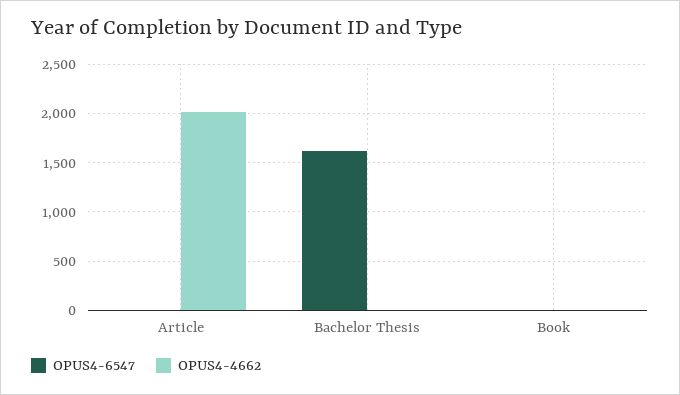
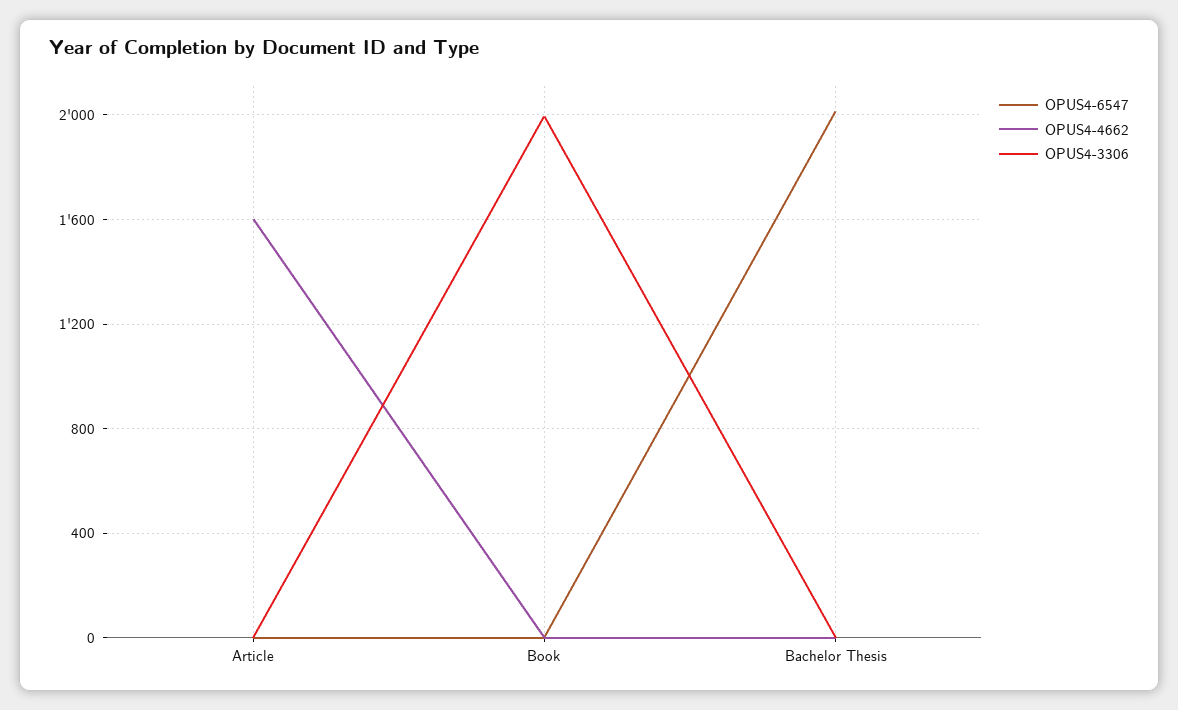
  {
    "OPUS4-6547": {
      "Article": 0,
-     "Bachelor Thesis": 1600,
+     "Bachelor Thesis": 2000,
      "Book": 0
    },
    "OPUS4-4662": {
-     "Article": 2000,
+     "Article": 1600,
      "Bachelor Thesis": 0,
      "Book": 0
-   }
+   },
+   "OPUS4-3306": {
+     "Article": 0,
+     "Book": 2000,
+     "Bachelor Thesis": 0
+   }
  }

